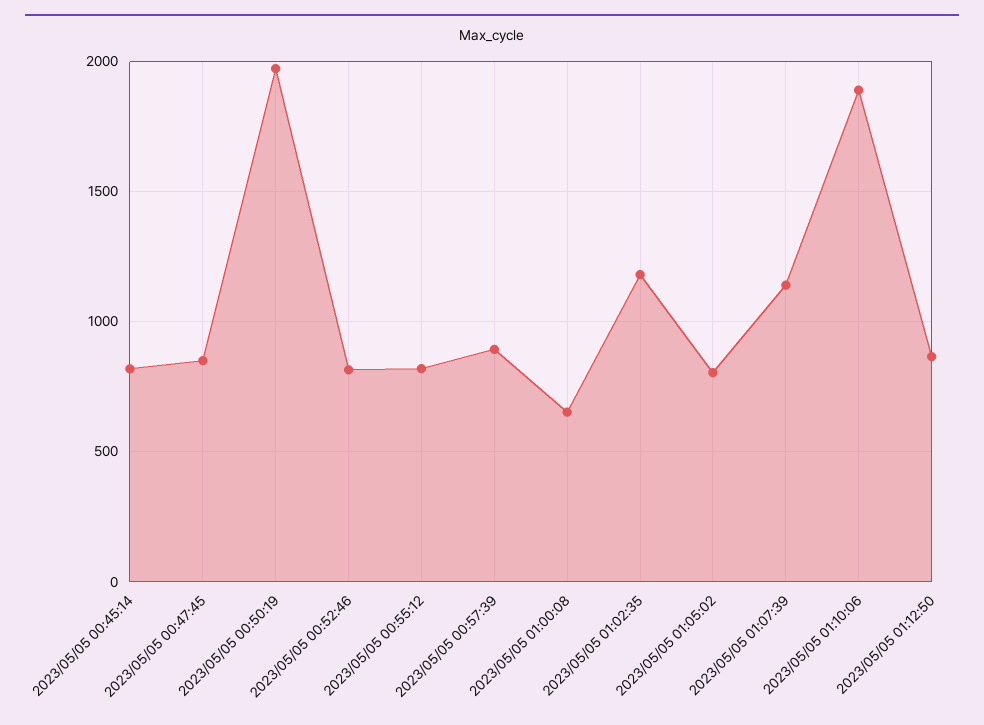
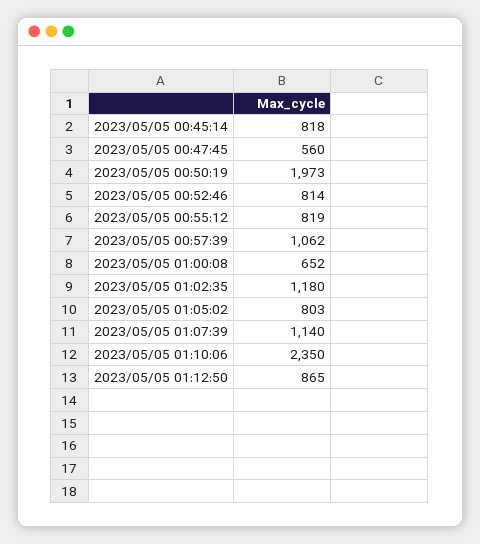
  {
    "2023/05/05 00:45:14": 818,
-   "2023/05/05 00:47:45": 850,
+   "2023/05/05 00:47:45": 560,
    "2023/05/05 00:50:19": 1973,
    "2023/05/05 00:52:46": 814,
    "2023/05/05 00:55:12": 819,
-   "2023/05/05 00:57:39": 900,
+   "2023/05/05 00:57:39": 1062,
    "2023/05/05 01:00:08": 652,
    "2023/05/05 01:02:35": 1180,
    "2023/05/05 01:05:02": 803,
    "2023/05/05 01:07:39": 1140,
-   "2023/05/05 01:10:06": 1900,
+   "2023/05/05 01:10:06": 2350,
    "2023/05/05 01:12:50": 865
  }

